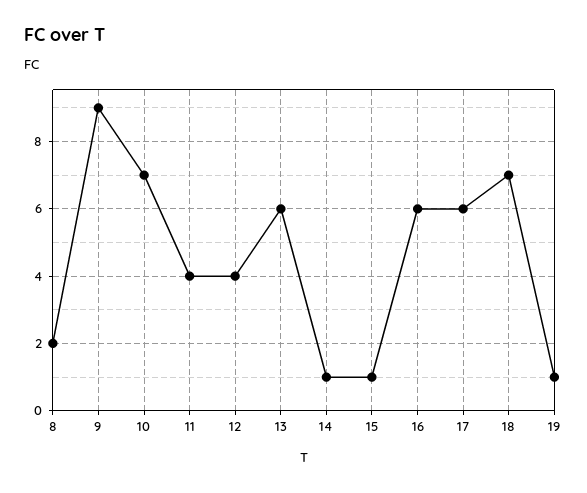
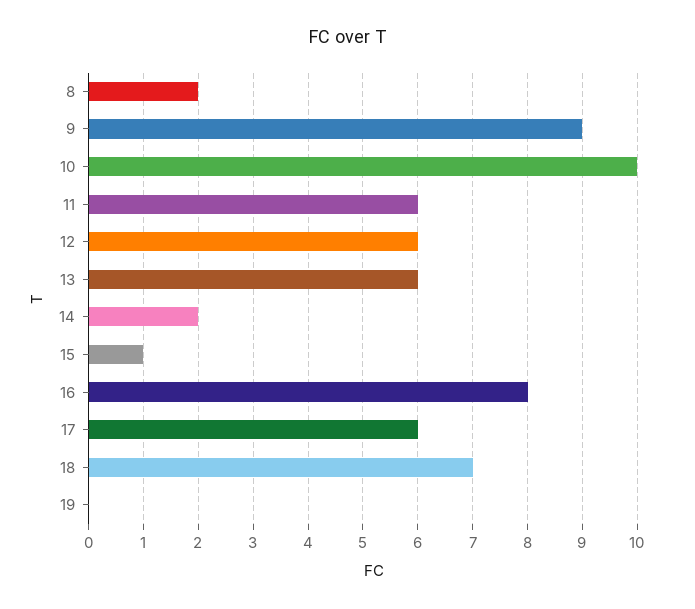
  {
    "8": 2,
    "9": 9,
-   "10": 7,
+   "10": 10,
-   "11": 4,
+   "11": 6,
-   "12": 4,
+   "12": 6,
    "13": 6,
-   "14": 1,
+   "14": 2,
    "15": 1,
-   "16": 6,
+   "16": 8,
    "17": 6,
    "18": 7,
-   "19": 1
+   "19": 0
  }

